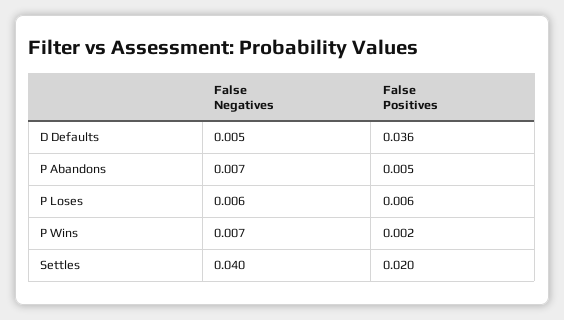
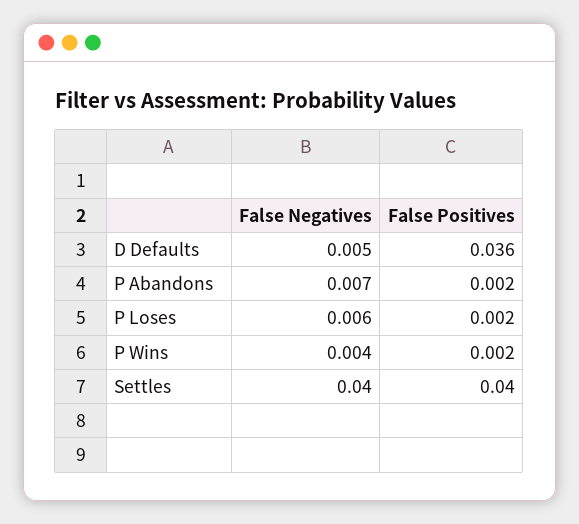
  {
    "False Negatives": {
      "D Defaults": 0.005,
      "P Abandons": 0.007,
      "P Loses": 0.006,
-     "P Wins": 0.007,
+     "P Wins": 0.004,
      "Settles": 0.04
    },
    "False Positives": {
      "D Defaults": 0.036,
-     "P Abandons": 0.005,
+     "P Abandons": 0.002,
-     "P Loses": 0.006,
+     "P Loses": 0.002,
      "P Wins": 0.002,
-     "Settles": 0.02
+     "Settles": 0.04
    }
  }

